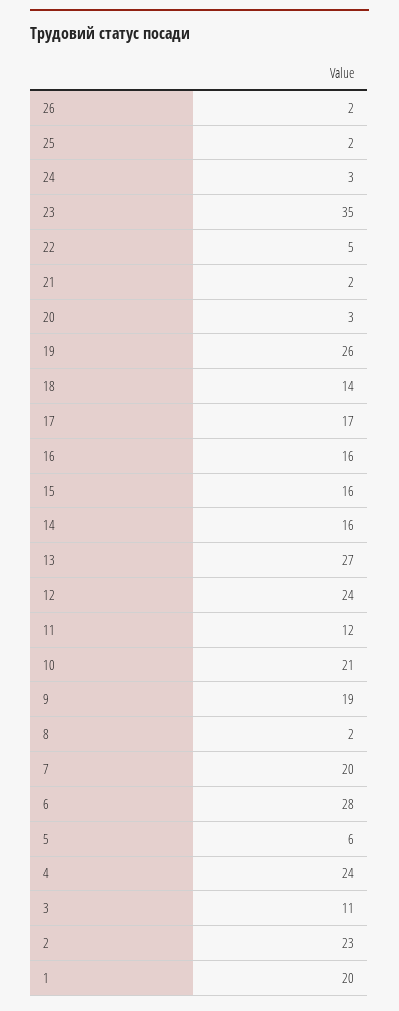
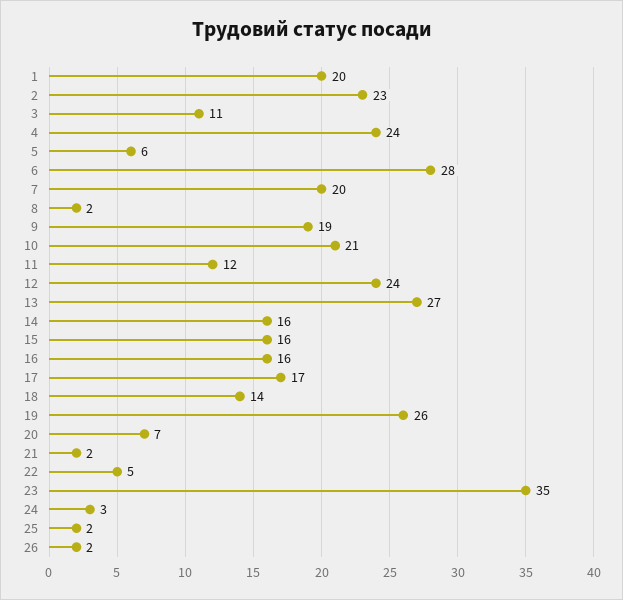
  {
    "26": 2,
    "25": 2,
    "24": 3,
    "23": 35,
    "22": 5,
    "21": 2,
-   "20": 3,
+   "20": 7,
    "19": 26,
    "18": 14,
    "17": 17,
    "16": 16,
    "15": 16,
    "14": 16,
    "13": 27,
    "12": 24,
    "11": 12,
    "10": 21,
    "9": 19,
    "8": 2,
    "7": 20,
    "6": 28,
    "5": 6,
    "4": 24,
    "3": 11,
    "2": 23,
    "1": 20
  }

